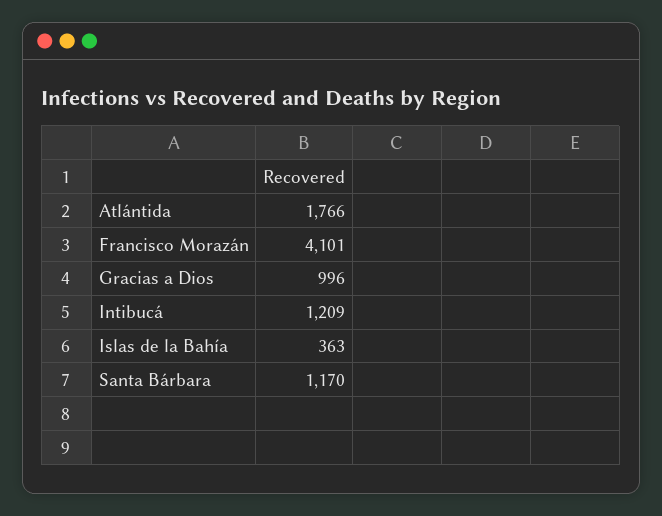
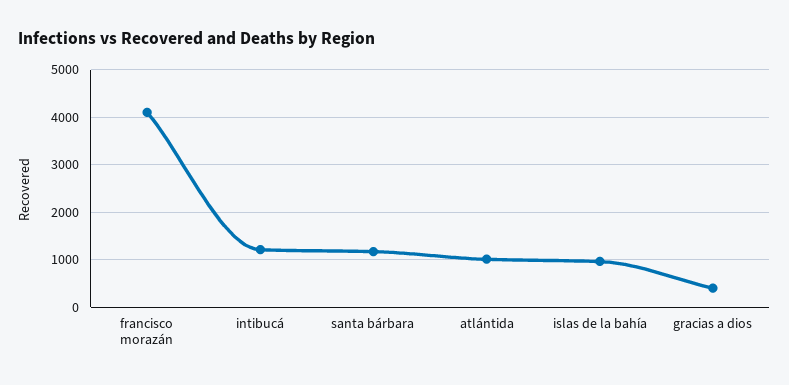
  {
-   "Atlántida": 1766,
+   "Atlántida": 1000,
    "Francisco Morazán": 4101,
-   "Gracias a Dios": 996,
+   "Gracias a Dios": 400,
    "Intibucá": 1209,
-   "Islas de la Bahía": 363,
+   "Islas de la Bahía": 1000,
    "Santa Bárbara": 1170
  }

